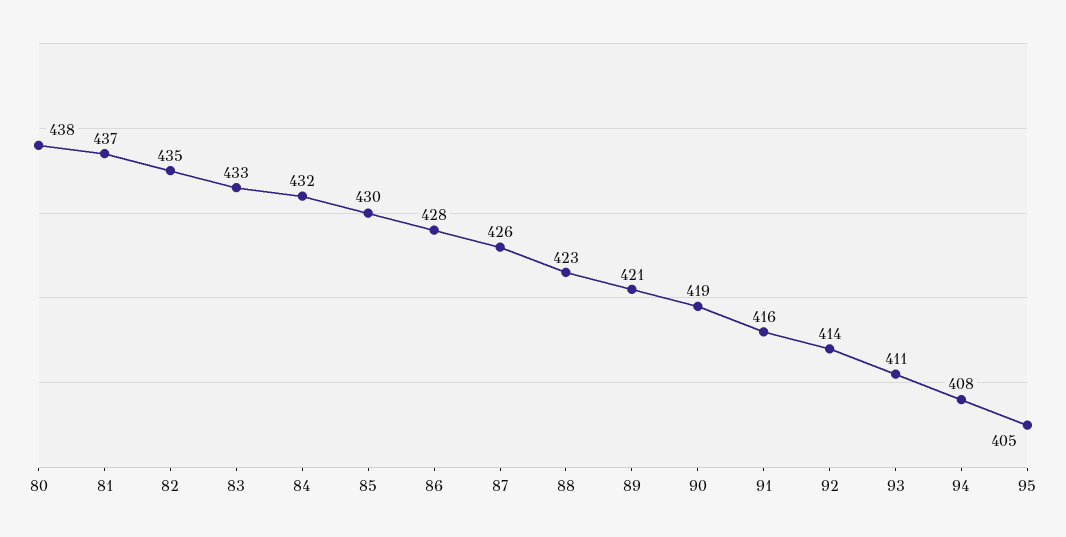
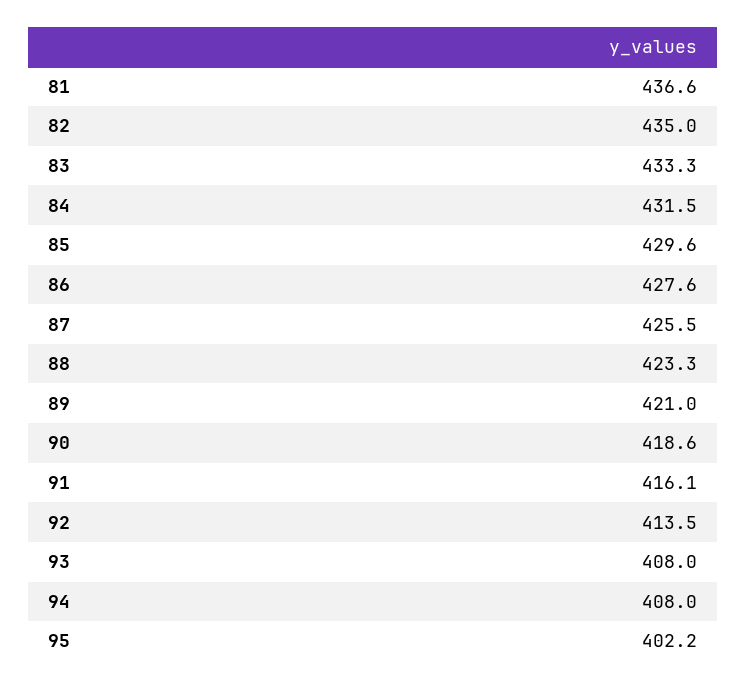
  {
-   "80": 438,
    "81": 436.6,
    "82": 435,
    "83": 433.3,
    "84": 431.5,
    "85": 429.6,
    "86": 427.6,
    "87": 425.5,
    "88": 423.3,
    "89": 421,
    "90": 418.6,
    "91": 416.1,
    "92": 413.5,
-   "93": 411,
+   "93": 408,
    "94": 408,
-   "95": 405
+   "95": 402.2
  }

